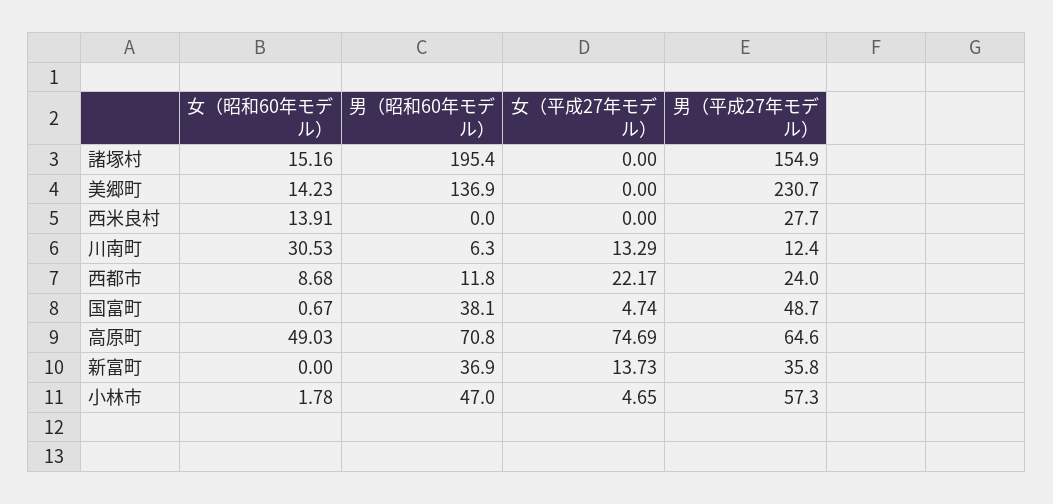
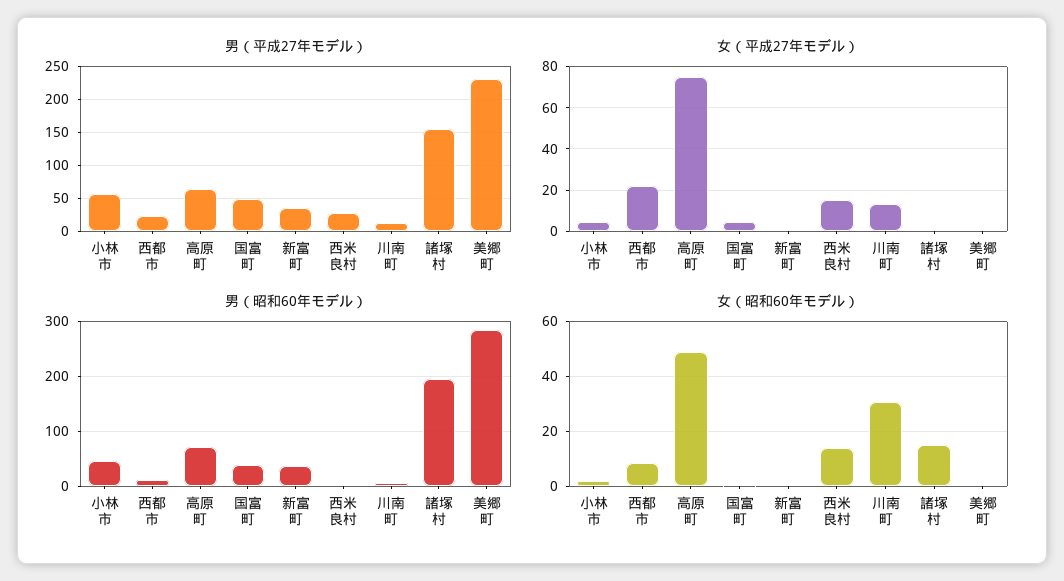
  {
    "女（昭和60年モデル）": {
      "諸塚村": 15.16,
-     "美郷町": 14.23,
+     "美郷町": 0,
      "西米良村": 13.91,
      "川南町": 30.53,
      "西都市": 8.68,
      "国富町": 0.67,
      "高原町": 49.03,
      "新富町": 0,
      "小林市": 1.78
    },
    "男（昭和60年モデル）": {
      "諸塚村": 195.4,
-     "美郷町": 136.9,
+     "美郷町": 280,
      "西米良村": 0,
      "川南町": 6.3,
      "西都市": 11.8,
      "国富町": 38.1,
      "高原町": 70.8,
      "新富町": 36.9,
      "小林市": 47
    },
    "女（平成27年モデル）": {
      "諸塚村": 0,
      "美郷町": 0,
-     "西米良村": 0,
+     "西米良村": 15,
      "川南町": 13.29,
      "西都市": 22.17,
      "国富町": 4.74,
      "高原町": 74.69,
-     "新富町": 13.73,
+     "新富町": 0,
      "小林市": 4.65
    },
    "男（平成27年モデル）": {
      "諸塚村": 154.9,
      "美郷町": 230.7,
      "西米良村": 27.7,
      "川南町": 12.4,
      "西都市": 24,
      "国富町": 48.7,
      "高原町": 64.6,
      "新富町": 35.8,
      "小林市": 57.3
    }
  }

